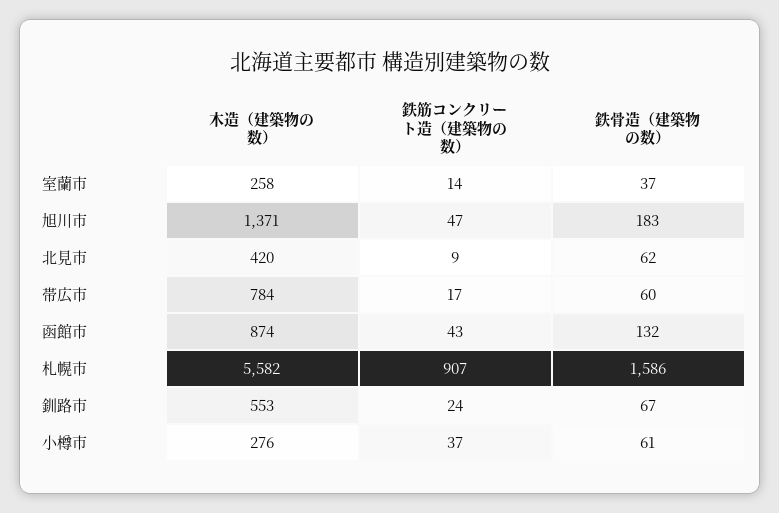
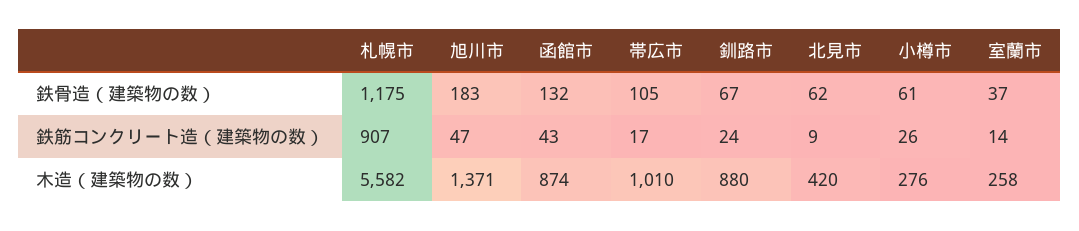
  {
    "木造（建築物の数）": {
      "室蘭市": 258,
      "旭川市": 1371,
      "北見市": 420,
-     "帯広市": 784,
+     "帯広市": 1010,
      "函館市": 874,
      "札幌市": 5582,
-     "釧路市": 553,
+     "釧路市": 880,
      "小樽市": 276
    },
    "鉄筋コンクリート造（建築物の数）": {
      "室蘭市": 14,
      "旭川市": 47,
      "北見市": 9,
      "帯広市": 17,
      "函館市": 43,
      "札幌市": 907,
      "釧路市": 24,
-     "小樽市": 37
+     "小樽市": 26
    },
    "鉄骨造（建築物の数）": {
      "室蘭市": 37,
      "旭川市": 183,
      "北見市": 62,
-     "帯広市": 60,
+     "帯広市": 105,
      "函館市": 132,
-     "札幌市": 1586,
+     "札幌市": 1175,
      "釧路市": 67,
      "小樽市": 61
    }
  }

